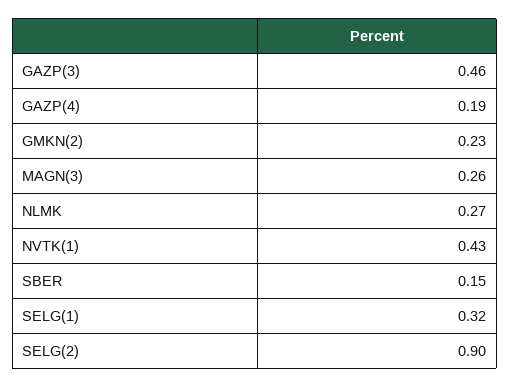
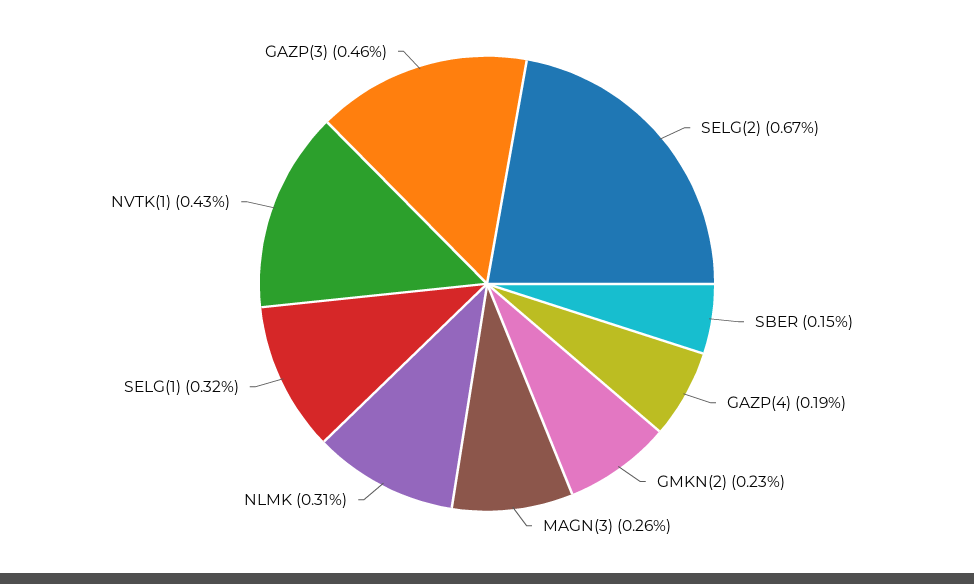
  {
    "GAZP(3)": 0.46,
    "GAZP(4)": 0.19,
    "GMKN(2)": 0.23,
    "MAGN(3)": 0.26,
-   "NLMK": 0.27,
+   "NLMK": 0.31,
    "NVTK(1)": 0.43,
    "SBER": 0.15,
    "SELG(1)": 0.32,
-   "SELG(2)": 0.9
+   "SELG(2)": 0.67
  }

